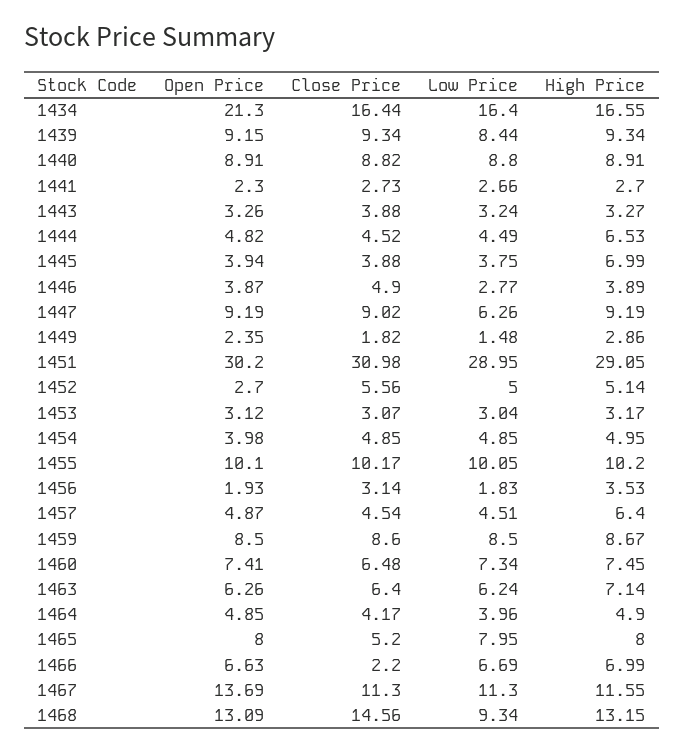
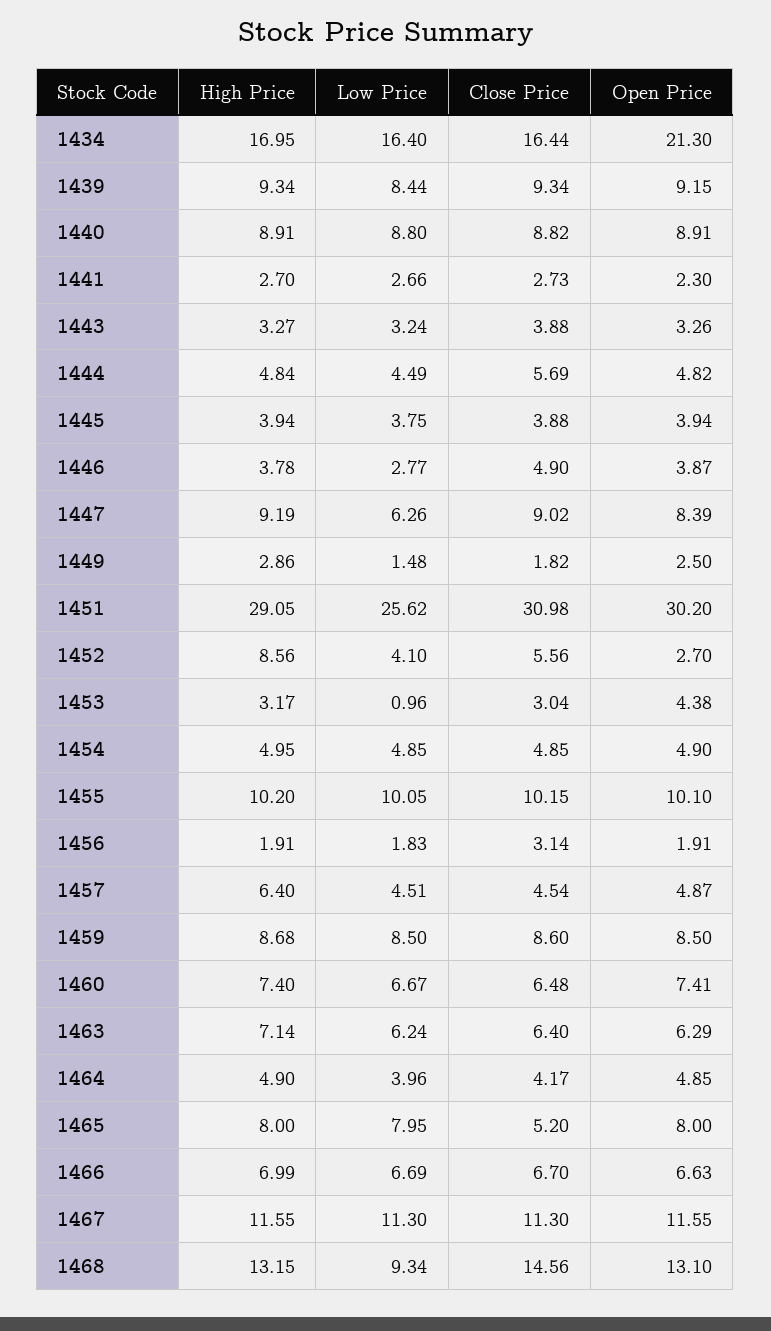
  {
    "Open Price": {
      "1434": 21.3,
      "1439": 9.15,
      "1440": 8.91,
      "1441": 2.3,
      "1443": 3.26,
      "1444": 4.82,
      "1445": 3.94,
      "1446": 3.87,
-     "1447": 9.19,
+     "1447": 8.39,
-     "1449": 2.35,
+     "1449": 2.5,
      "1451": 30.2,
      "1452": 2.7,
-     "1453": 3.12,
+     "1453": 4.38,
-     "1454": 3.98,
+     "1454": 4.9,
      "1455": 10.1,
-     "1456": 1.93,
+     "1456": 1.91,
      "1457": 4.87,
      "1459": 8.5,
      "1460": 7.41,
-     "1463": 6.26,
+     "1463": 6.29,
      "1464": 4.85,
      "1465": 8,
      "1466": 6.63,
-     "1467": 13.69,
+     "1467": 11.55,
-     "1468": 13.09
+     "1468": 13.1
    },
    "Close Price": {
      "1434": 16.44,
      "1439": 9.34,
      "1440": 8.82,
      "1441": 2.73,
      "1443": 3.88,
-     "1444": 4.52,
+     "1444": 5.69,
      "1445": 3.88,
      "1446": 4.9,
      "1447": 9.02,
      "1449": 1.82,
      "1451": 30.98,
      "1452": 5.56,
-     "1453": 3.07,
+     "1453": 3.04,
      "1454": 4.85,
-     "1455": 10.17,
+     "1455": 10.15,
      "1456": 3.14,
      "1457": 4.54,
      "1459": 8.6,
      "1460": 6.48,
      "1463": 6.4,
      "1464": 4.17,
      "1465": 5.2,
-     "1466": 2.2,
+     "1466": 6.7,
      "1467": 11.3,
      "1468": 14.56
    },
    "Low Price": {
      "1434": 16.4,
      "1439": 8.44,
      "1440": 8.8,
      "1441": 2.66,
      "1443": 3.24,
      "1444": 4.49,
      "1445": 3.75,
      "1446": 2.77,
      "1447": 6.26,
      "1449": 1.48,
-     "1451": 28.95,
+     "1451": 25.62,
-     "1452": 5,
+     "1452": 4.1,
-     "1453": 3.04,
+     "1453": 0.96,
      "1454": 4.85,
      "1455": 10.05,
      "1456": 1.83,
      "1457": 4.51,
      "1459": 8.5,
-     "1460": 7.34,
+     "1460": 6.67,
      "1463": 6.24,
      "1464": 3.96,
      "1465": 7.95,
      "1466": 6.69,
      "1467": 11.3,
      "1468": 9.34
    },
    "High Price": {
-     "1434": 16.55,
+     "1434": 16.95,
      "1439": 9.34,
      "1440": 8.91,
      "1441": 2.7,
      "1443": 3.27,
-     "1444": 6.53,
+     "1444": 4.84,
-     "1445": 6.99,
+     "1445": 3.94,
-     "1446": 3.89,
+     "1446": 3.78,
      "1447": 9.19,
      "1449": 2.86,
      "1451": 29.05,
-     "1452": 5.14,
+     "1452": 8.56,
      "1453": 3.17,
      "1454": 4.95,
      "1455": 10.2,
-     "1456": 3.53,
+     "1456": 1.91,
      "1457": 6.4,
-     "1459": 8.67,
+     "1459": 8.68,
-     "1460": 7.45,
+     "1460": 7.4,
      "1463": 7.14,
      "1464": 4.9,
      "1465": 8,
      "1466": 6.99,
      "1467": 11.55,
      "1468": 13.15
    }
  }

